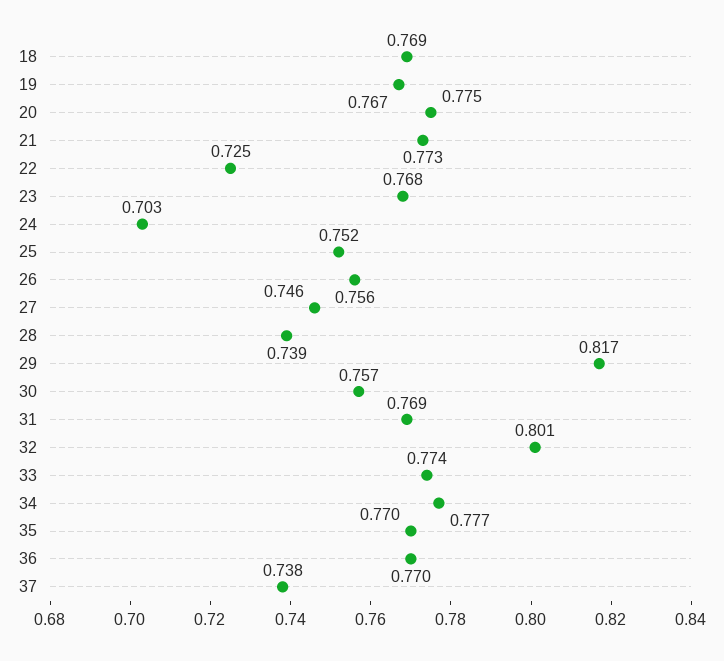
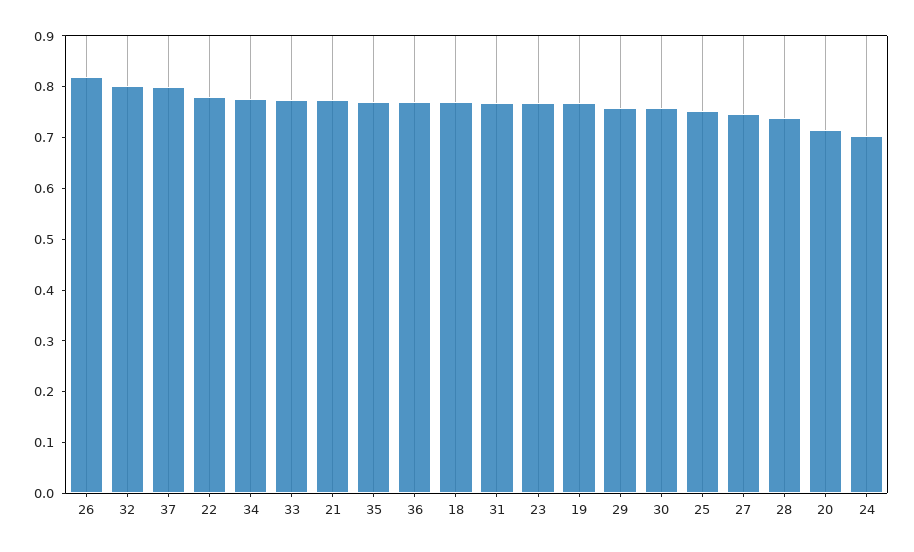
  {
    "18": 0.769,
    "19": 0.767,
-   "20": 0.775,
+   "20": 0.72,
    "21": 0.773,
-   "22": 0.725,
+   "22": 0.78,
    "23": 0.768,
    "24": 0.703,
    "25": 0.752,
-   "26": 0.756,
+   "26": 0.82,
    "27": 0.746,
    "28": 0.739,
-   "29": 0.817,
+   "29": 0.76,
    "30": 0.757,
    "31": 0.769,
    "32": 0.801,
    "33": 0.774,
    "34": 0.777,
    "35": 0.77,
    "36": 0.77,
-   "37": 0.738
+   "37": 0.8
  }

